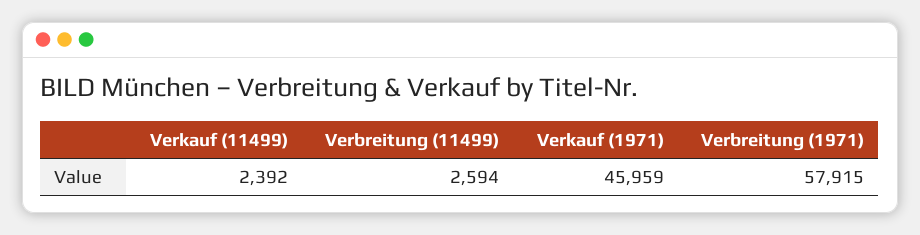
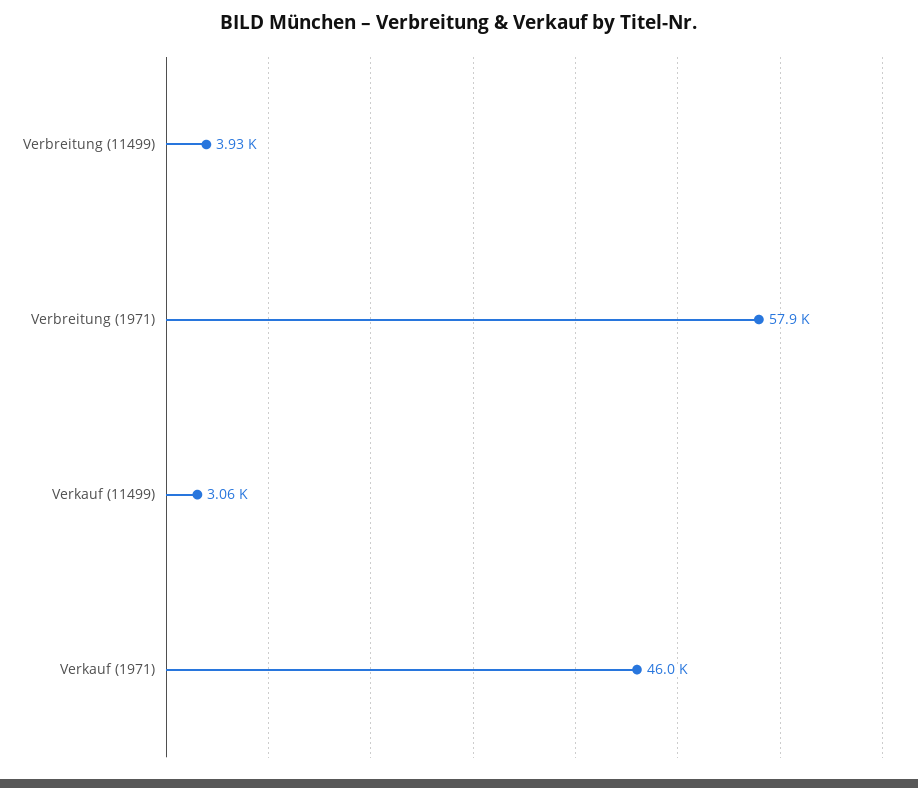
  {
-   "Verkauf (11499)": 2392,
+   "Verkauf (11499)": 3060,
-   "Verbreitung (11499)": 2594,
+   "Verbreitung (11499)": 3930,
    "Verkauf (1971)": 45959,
    "Verbreitung (1971)": 57915
  }

